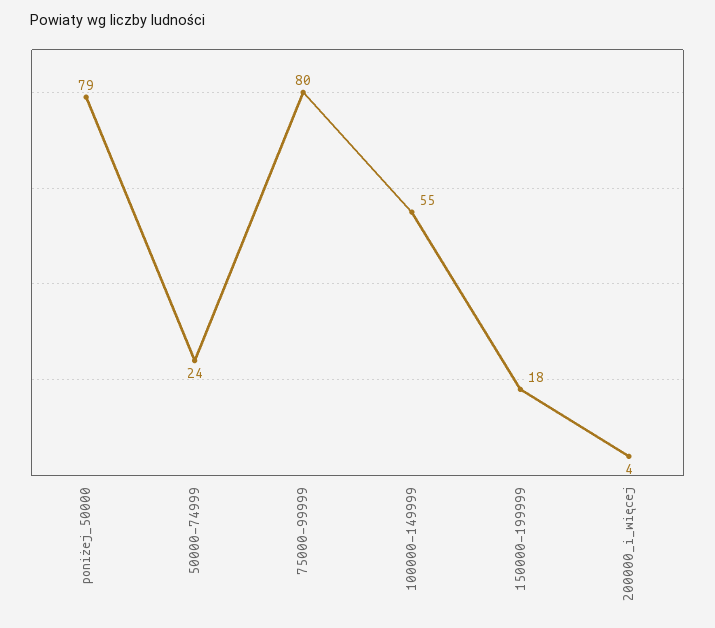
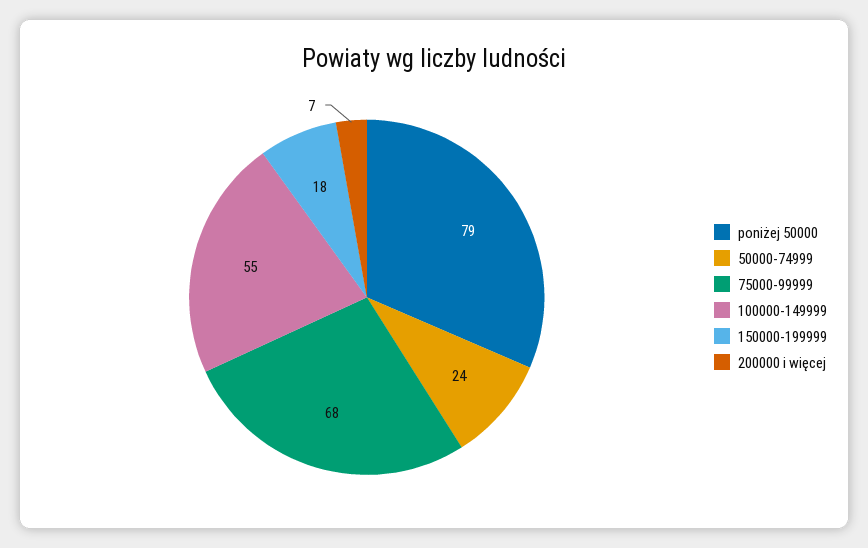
  {
    "poniżej_50000": 79,
    "50000-74999": 24,
-   "75000-99999": 80,
+   "75000-99999": 68,
    "100000-149999": 55,
    "150000-199999": 18,
-   "200000_i_więcej": 4
+   "200000_i_więcej": 7
  }

